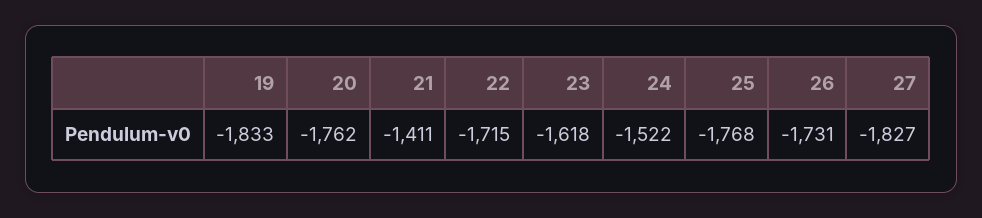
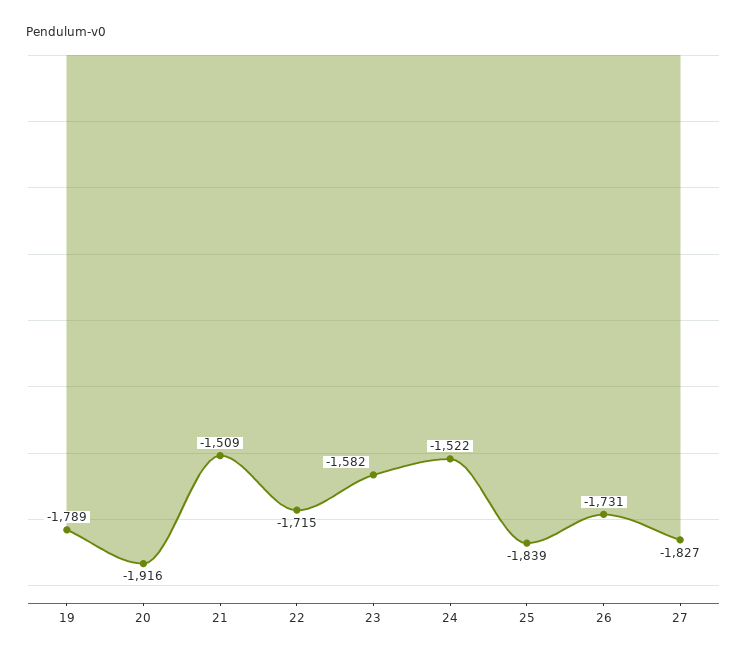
  {
-   "19": -1833,
+   "19": -1789,
-   "20": -1762,
+   "20": -1916,
-   "21": -1411,
+   "21": -1509,
    "22": -1715,
-   "23": -1618,
+   "23": -1582,
    "24": -1522,
-   "25": -1768,
+   "25": -1839,
    "26": -1731,
    "27": -1827
  }

